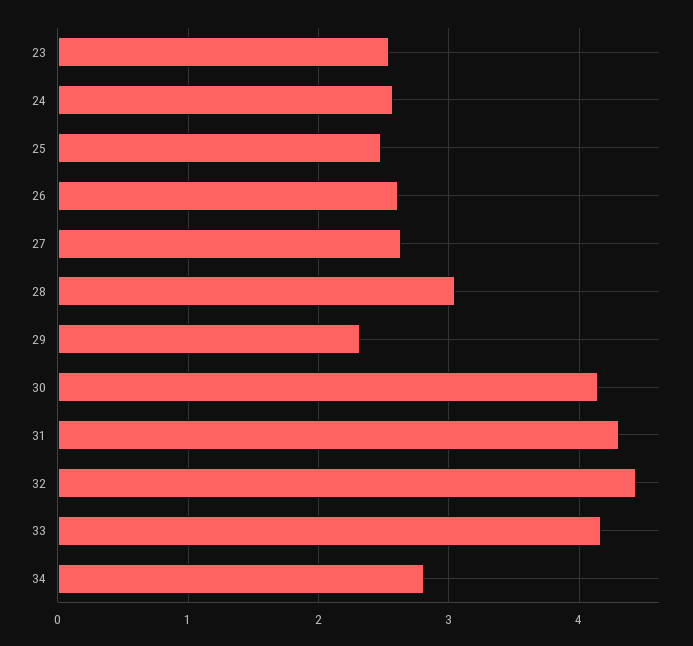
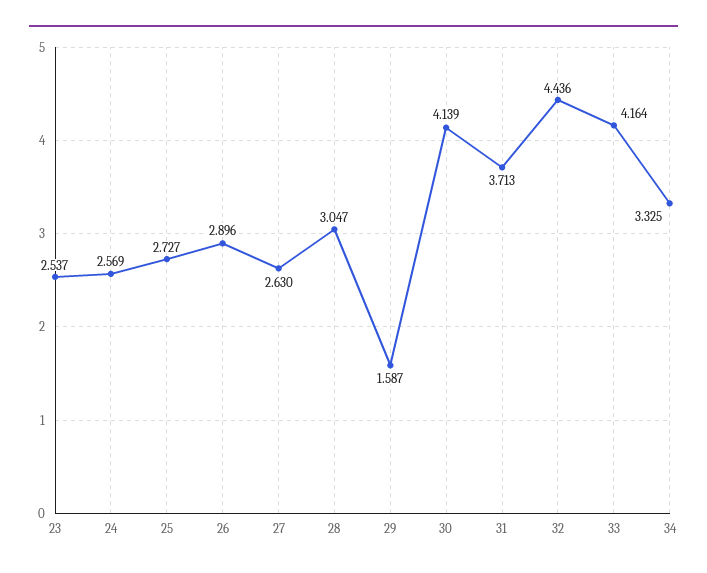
  {
    "23": 2.537,
    "24": 2.569,
-   "25": 2.5,
+   "25": 2.727,
-   "26": 2.6,
+   "26": 2.896,
    "27": 2.63,
    "28": 3.047,
-   "29": 2.3,
+   "29": 1.587,
    "30": 4.139,
-   "31": 4.3,
+   "31": 3.713,
    "32": 4.436,
    "33": 4.164,
-   "34": 2.8
+   "34": 3.325
  }

